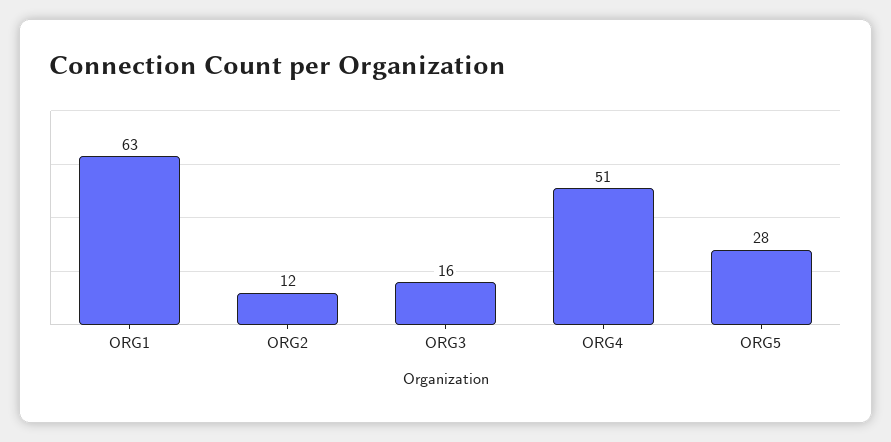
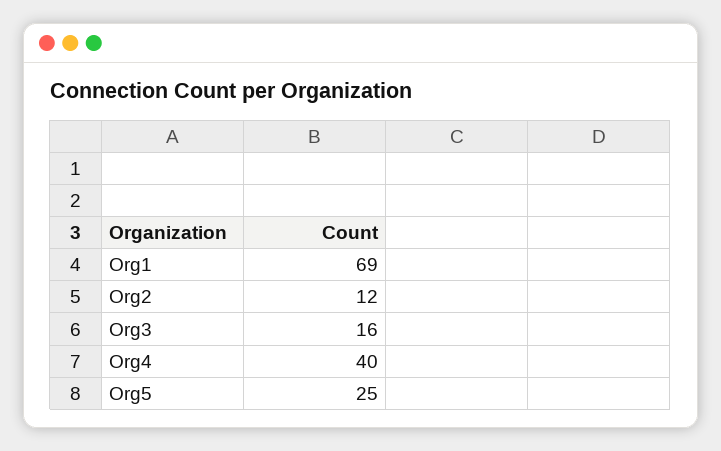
  {
-   "ORG1": 63,
+   "ORG1": 69,
    "ORG2": 12,
    "ORG3": 16,
-   "ORG4": 51,
+   "ORG4": 40,
-   "ORG5": 28
+   "ORG5": 25
  }

